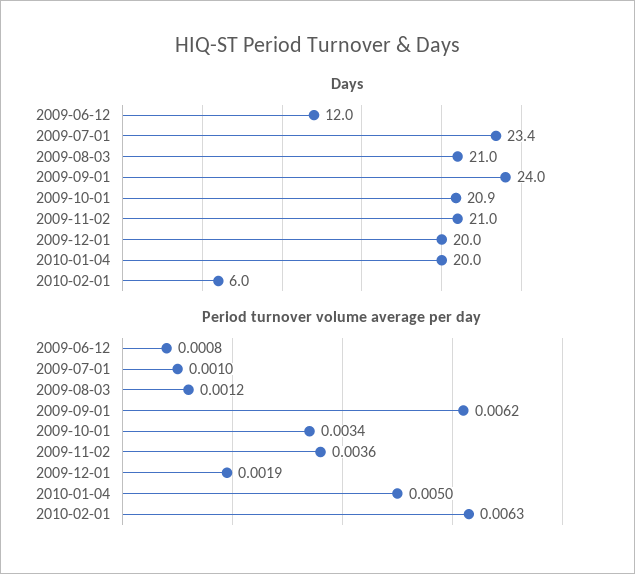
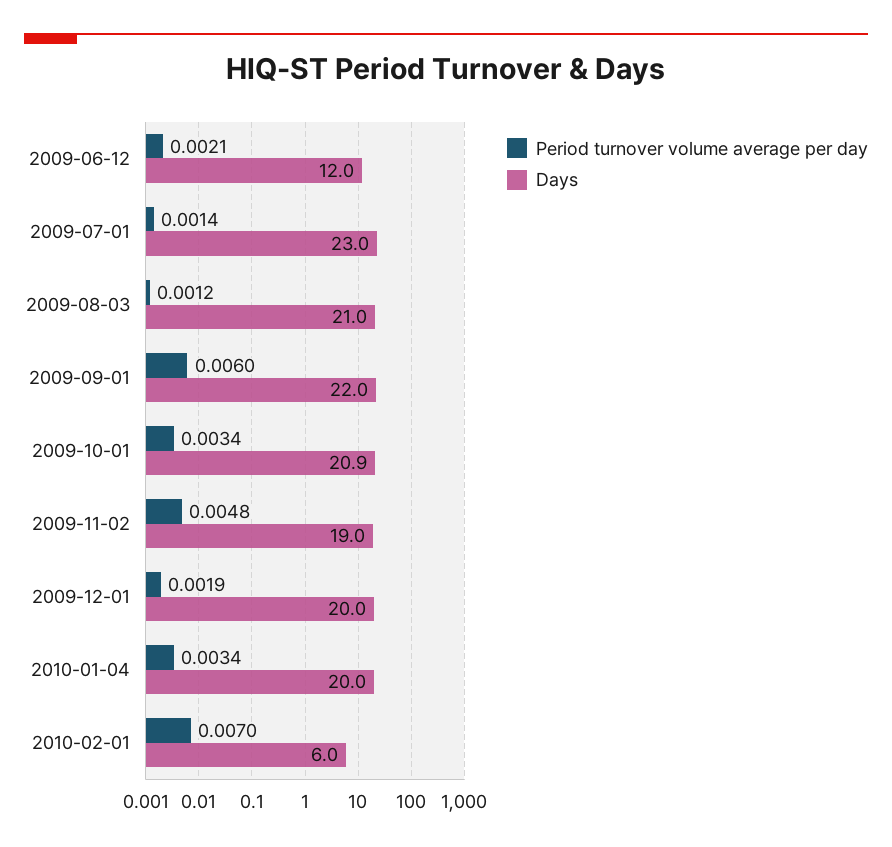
  {
    "Days": {
      "2009-06-12": 12,
-     "2009-07-01": 23.4,
+     "2009-07-01": 23,
      "2009-08-03": 21,
-     "2009-09-01": 24,
+     "2009-09-01": 22,
      "2009-10-01": 20.9,
-     "2009-11-02": 21,
+     "2009-11-02": 19,
      "2009-12-01": 20,
      "2010-01-04": 20,
      "2010-02-01": 6
    },
    "Period turnover volume average per day": {
-     "2009-06-12": 0.0008,
+     "2009-06-12": 0.0021,
-     "2009-07-01": 0.001,
+     "2009-07-01": 0.0014,
      "2009-08-03": 0.0012,
-     "2009-09-01": 0.0062,
+     "2009-09-01": 0.006,
      "2009-10-01": 0.0034,
-     "2009-11-02": 0.0036,
+     "2009-11-02": 0.0048,
      "2009-12-01": 0.0019,
-     "2010-01-04": 0.005,
+     "2010-01-04": 0.0034,
-     "2010-02-01": 0.0063
+     "2010-02-01": 0.007
    }
  }

